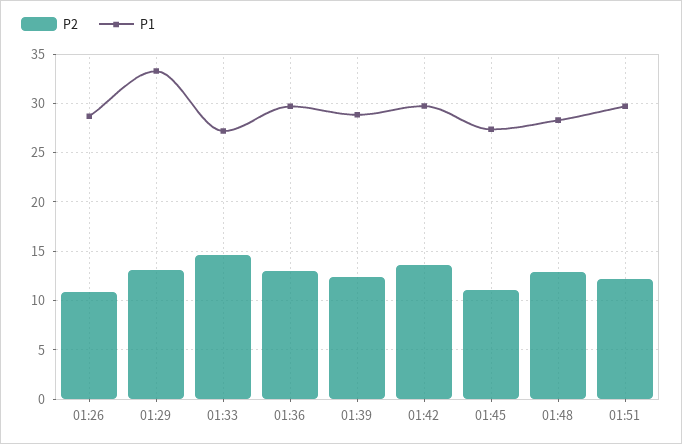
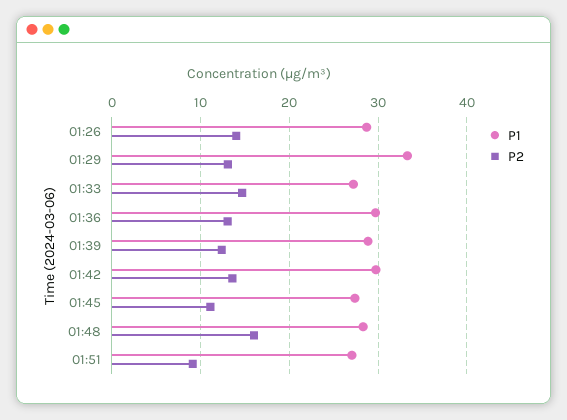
  {
    "P2": {
-     "01:26": 11,
+     "01:26": 14,
      "01:29": 13,
      "01:33": 15,
      "01:36": 13,
      "01:39": 12,
      "01:42": 14,
      "01:45": 11,
-     "01:48": 13,
+     "01:48": 16,
-     "01:51": 12
+     "01:51": 9
    },
    "P1": {
      "01:26": 29,
      "01:29": 33,
      "01:33": 27,
      "01:36": 30,
      "01:39": 29,
      "01:42": 30,
      "01:45": 27,
      "01:48": 28,
-     "01:51": 30
+     "01:51": 27
    }
  }

